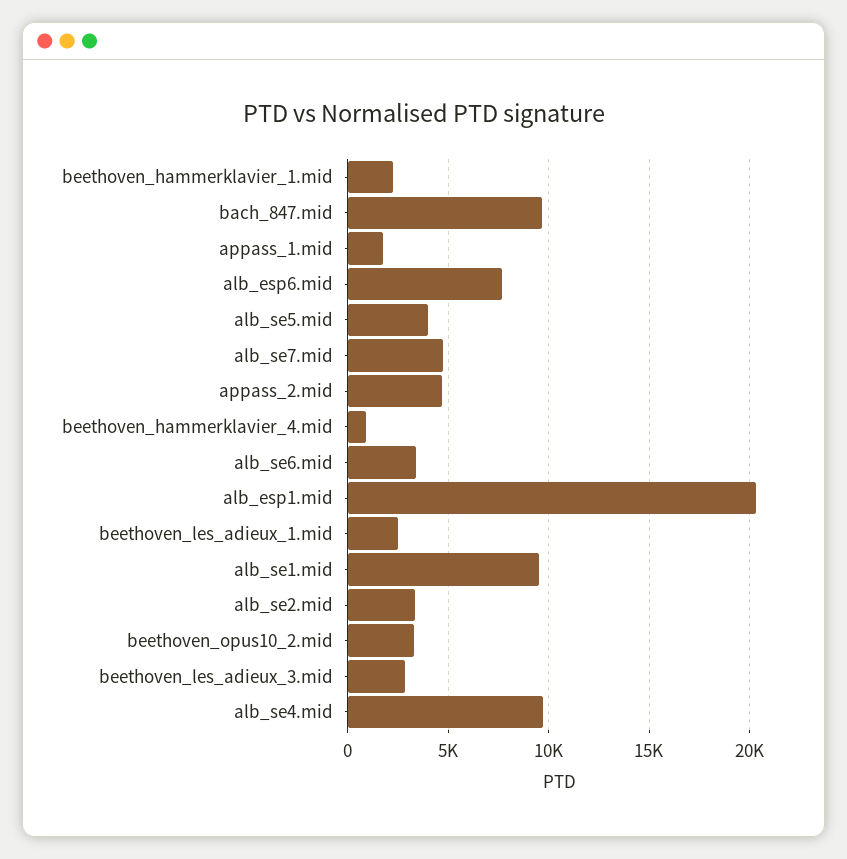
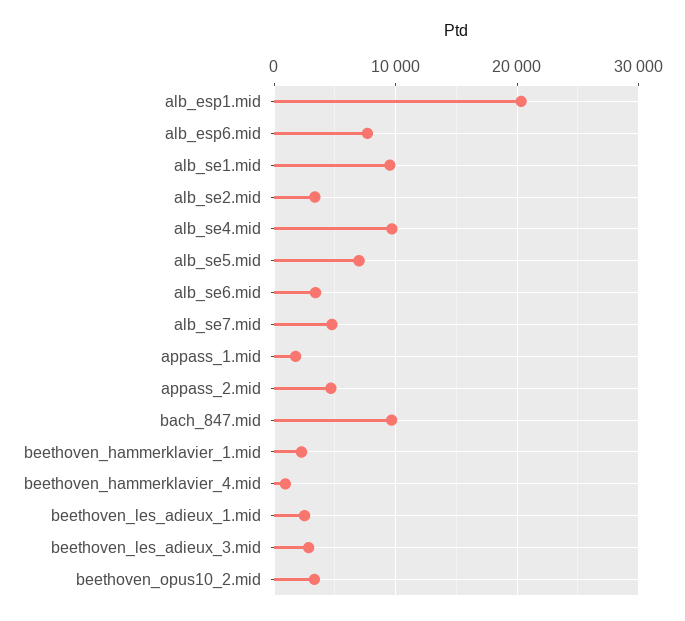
  {
    "beethoven_hammerklavier_1.mid": 2500,
    "bach_847.mid": 9500,
    "appass_1.mid": 2000,
    "alb_esp6.mid": 7500,
-   "alb_se5.mid": 4000,
+   "alb_se5.mid": 7000,
    "alb_se7.mid": 5000,
    "appass_2.mid": 4500,
    "beethoven_hammerklavier_4.mid": 1000,
    "alb_se6.mid": 3500,
    "alb_esp1.mid": 20500,
    "beethoven_les_adieux_1.mid": 2500,
    "alb_se1.mid": 9500,
    "alb_se2.mid": 3500,
    "beethoven_opus10_2.mid": 3500,
    "beethoven_les_adieux_3.mid": 3000,
    "alb_se4.mid": 9500
  }

